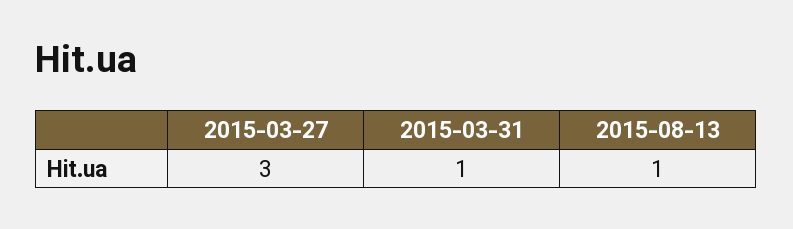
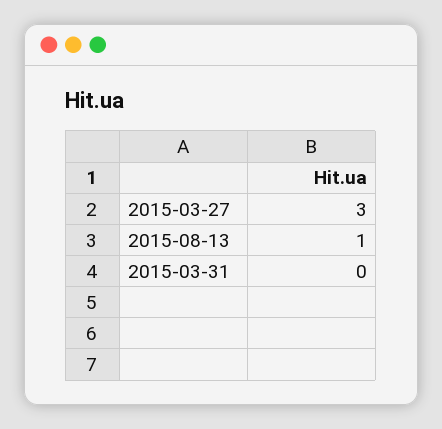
  {
    "2015-03-27": 3,
-   "2015-03-31": 1,
+   "2015-03-31": 0,
    "2015-08-13": 1
  }

